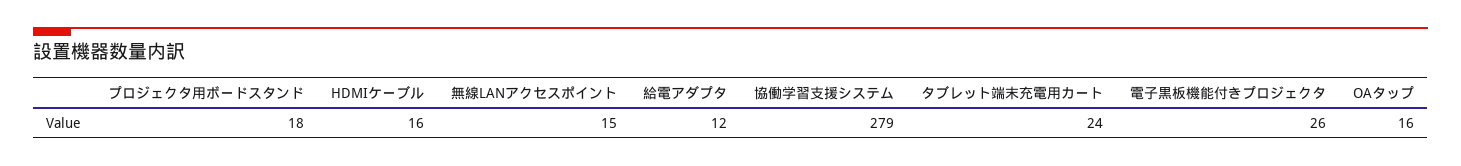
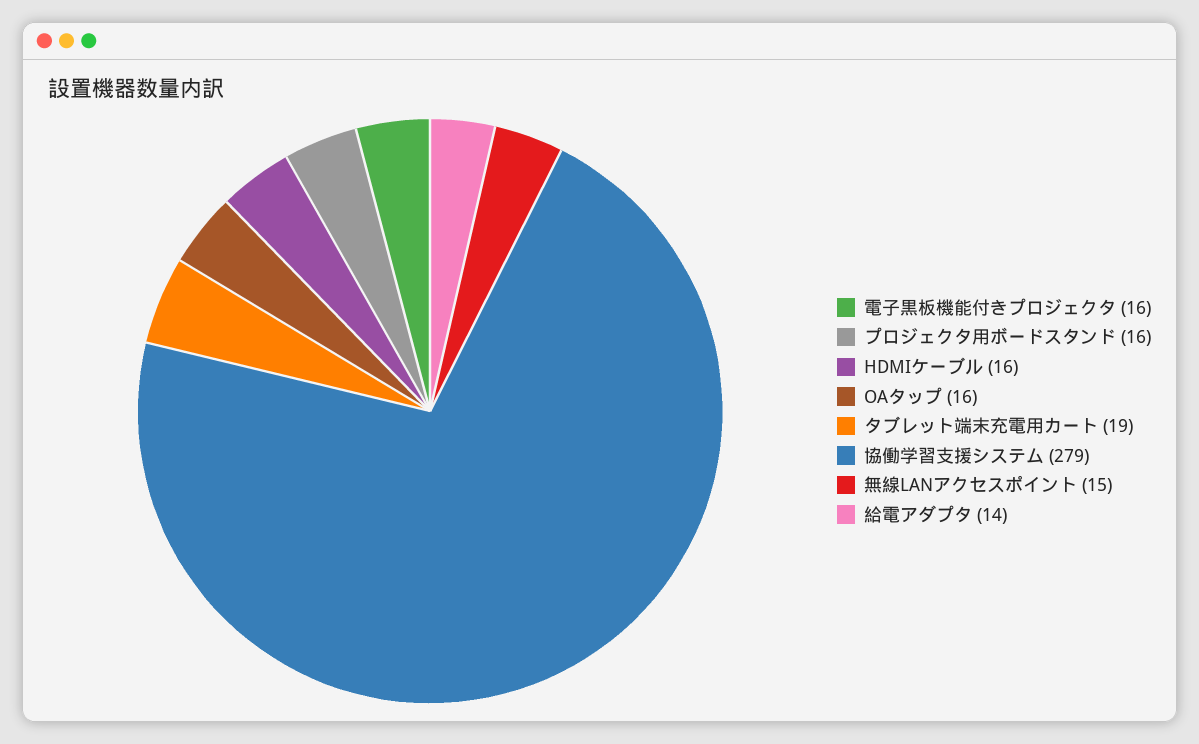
  {
-   "プロジェクタ用ボードスタンド": 18,
+   "プロジェクタ用ボードスタンド": 16,
    "HDMIケーブル": 16,
    "無線LANアクセスポイント": 15,
-   "給電アダプタ": 12,
+   "給電アダプタ": 14,
    "協働学習支援システム": 279,
-   "タブレット端末充電用カート": 24,
+   "タブレット端末充電用カート": 19,
-   "電子黒板機能付きプロジェクタ": 26,
+   "電子黒板機能付きプロジェクタ": 16,
    "OAタップ": 16
  }

